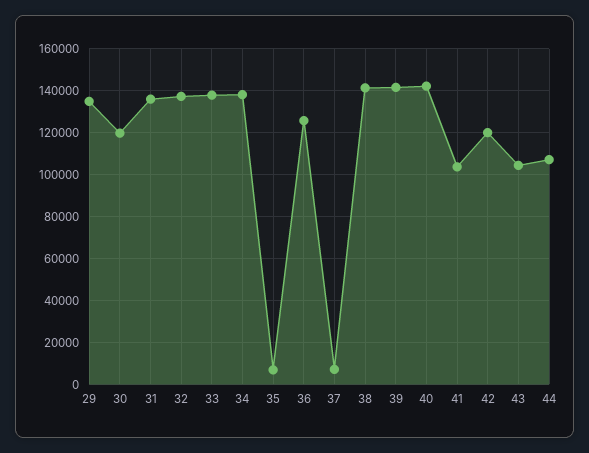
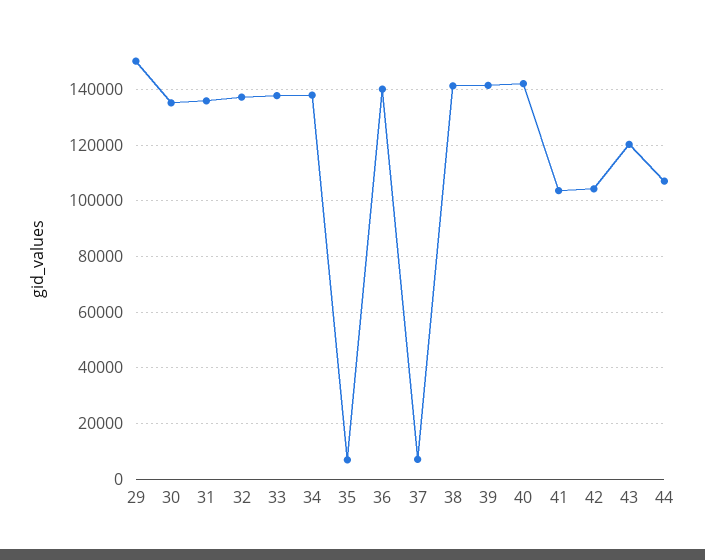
  {
-   "29": 135000,
+   "29": 150000,
-   "30": 120000,
+   "30": 135000,
    "31": 135000,
    "32": 137500,
    "33": 137500,
    "34": 137500,
    "35": 7500,
-   "36": 125000,
+   "36": 140000,
    "37": 7500,
    "38": 142500,
    "39": 142500,
    "40": 142500,
    "41": 102500,
-   "42": 120000,
+   "42": 105000,
-   "43": 105000,
+   "43": 120000,
    "44": 107500
  }

